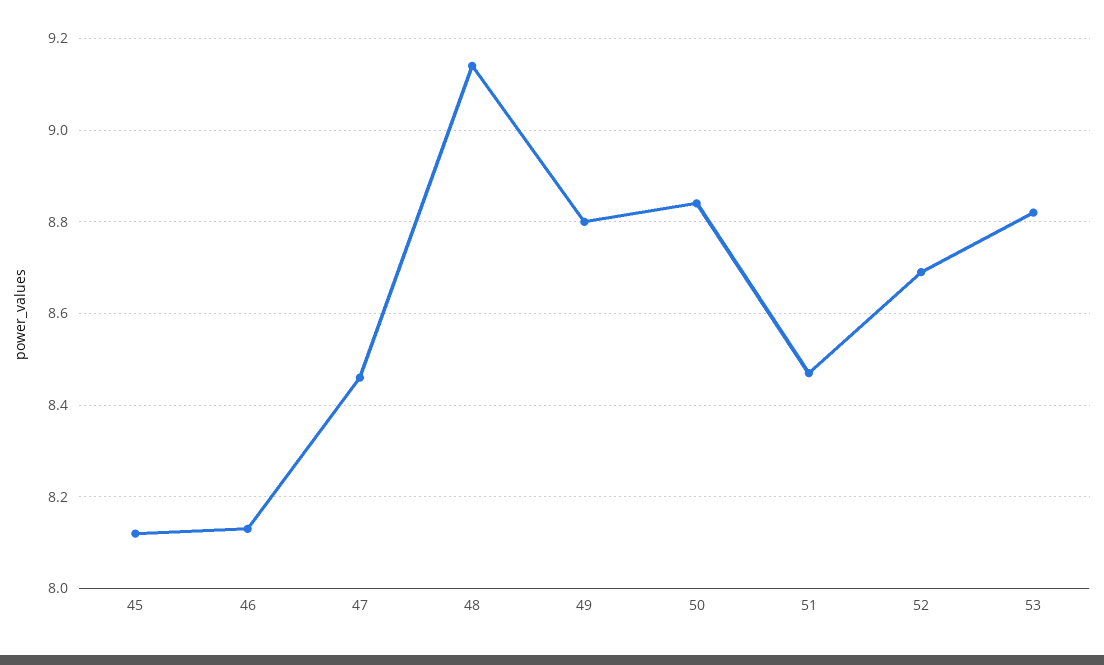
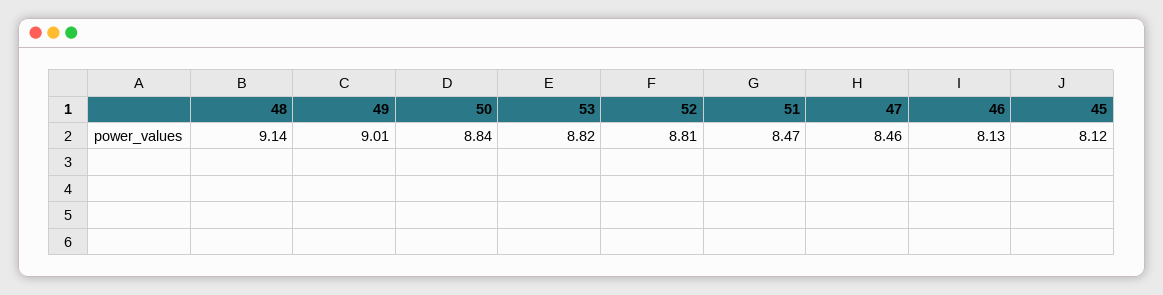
  {
    "45": 8.12,
    "46": 8.13,
    "47": 8.46,
    "48": 9.14,
-   "49": 8.8,
+   "49": 9.01,
    "50": 8.84,
    "51": 8.47,
-   "52": 8.7,
+   "52": 8.81,
    "53": 8.82
  }

